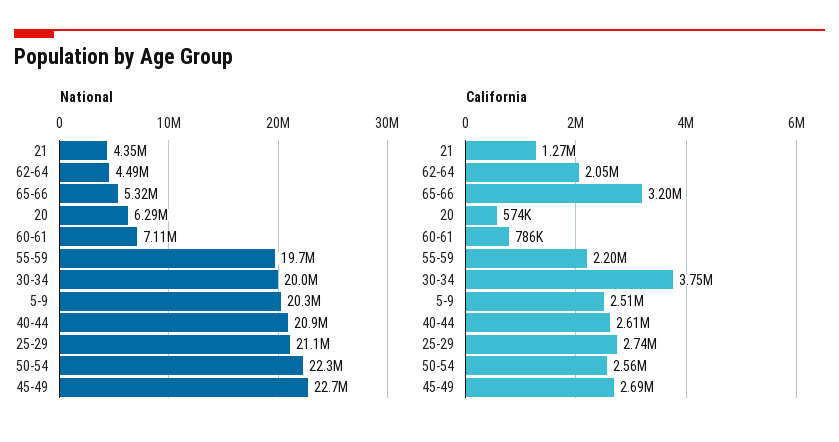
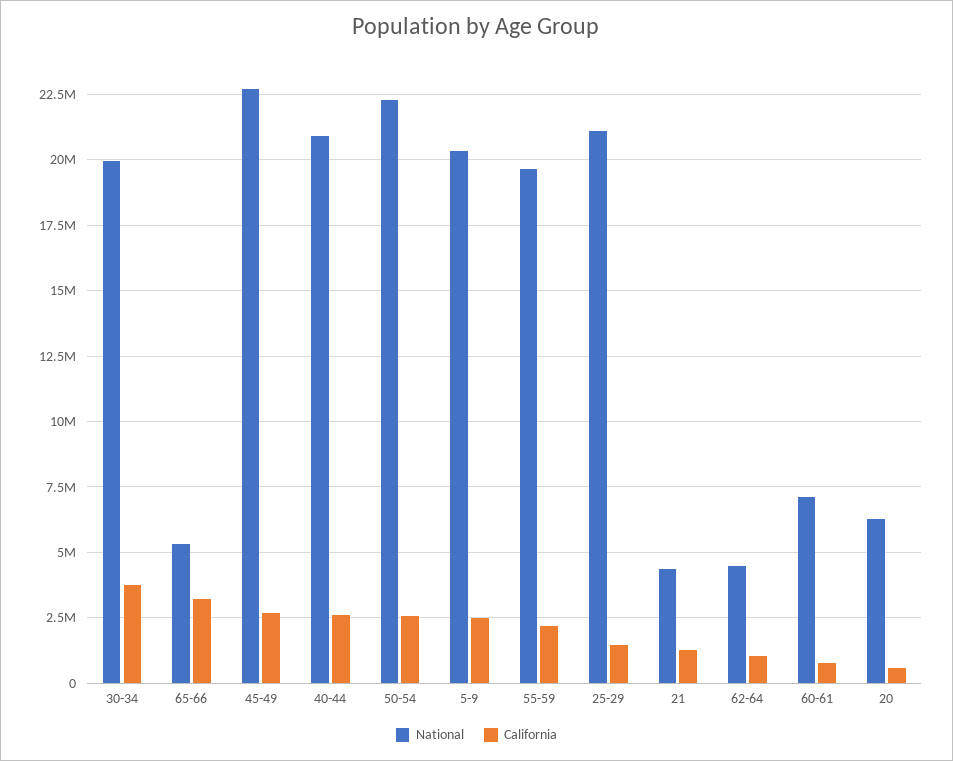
  {
    "National": {
      "21": 4350000,
      "62-64": 4490000,
      "65-66": 5320000,
      "20": 6290000,
      "60-61": 7110000,
      "55-59": 19700000,
      "30-34": 20000000,
      "5-9": 20300000,
      "40-44": 20900000,
      "25-29": 21100000,
      "50-54": 22300000,
      "45-49": 22700000
    },
    "California": {
      "21": 1270000,
-     "62-64": 2050000,
+     "62-64": 1000000,
      "65-66": 3200000,
      "20": 574000,
      "60-61": 786000,
      "55-59": 2200000,
      "30-34": 3750000,
      "5-9": 2510000,
      "40-44": 2610000,
-     "25-29": 2740000,
+     "25-29": 1500000,
      "50-54": 2560000,
      "45-49": 2690000
    }
  }

